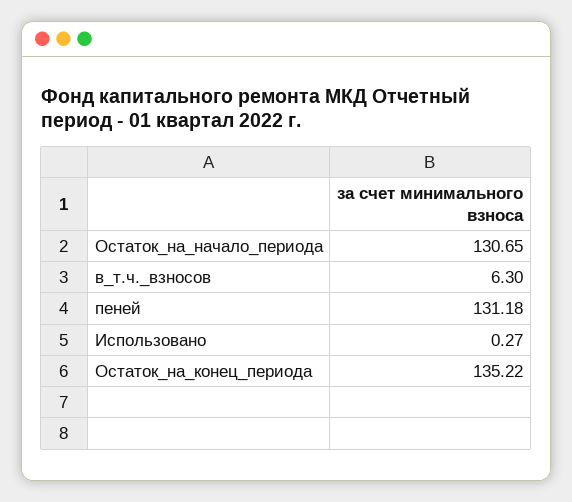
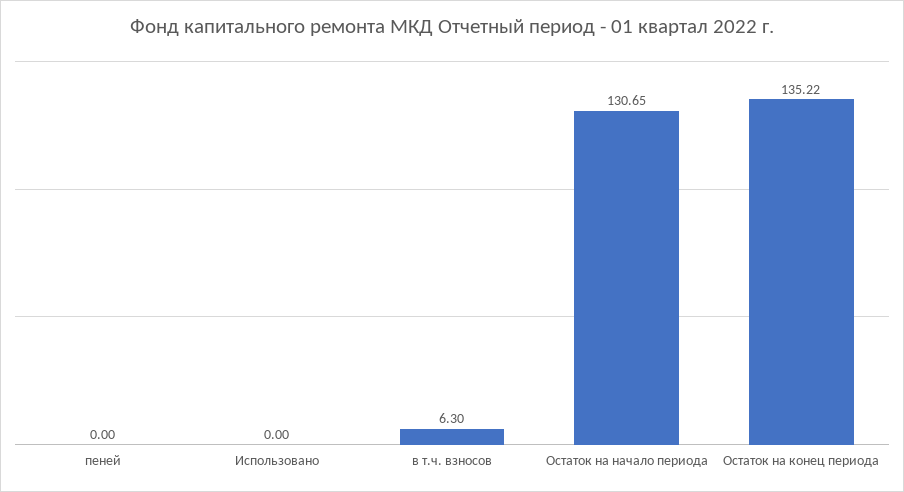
  {
    "Остаток_на_начало_периода": 130.65,
    "в_т.ч._взносов": 6.3,
-   "пеней": 131.18,
+   "пеней": 0,
-   "Использовано": 0.27,
+   "Использовано": 0,
    "Остаток_на_конец_периода": 135.22
  }

